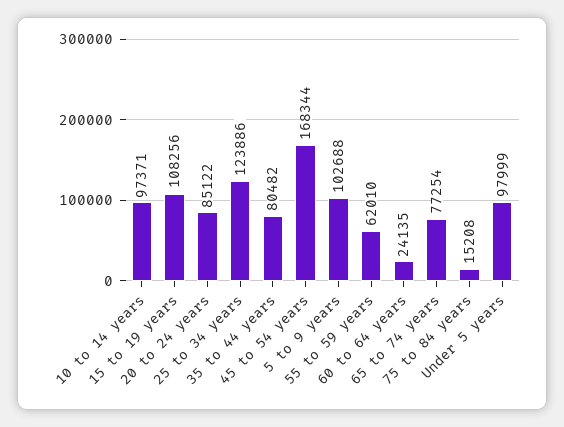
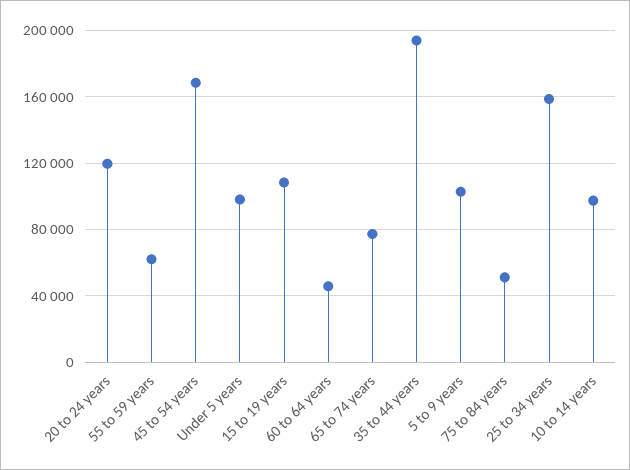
  {
    "10 to 14 years": 97371,
    "15 to 19 years": 108256,
-   "20 to 24 years": 85122,
+   "20 to 24 years": 120000,
-   "25 to 34 years": 123886,
+   "25 to 34 years": 160000,
-   "35 to 44 years": 80482,
+   "35 to 44 years": 195000,
    "45 to 54 years": 168344,
    "5 to 9 years": 102688,
    "55 to 59 years": 62010,
-   "60 to 64 years": 24135,
+   "60 to 64 years": 45000,
    "65 to 74 years": 77254,
-   "75 to 84 years": 15208,
+   "75 to 84 years": 50000,
    "Under 5 years": 97999
  }

